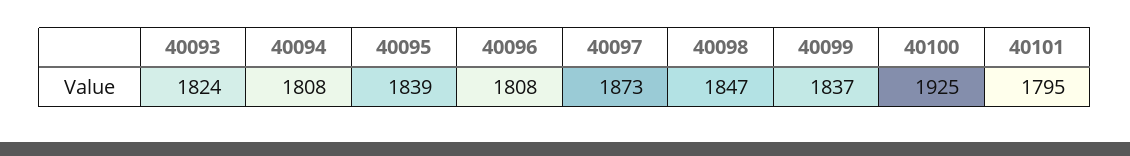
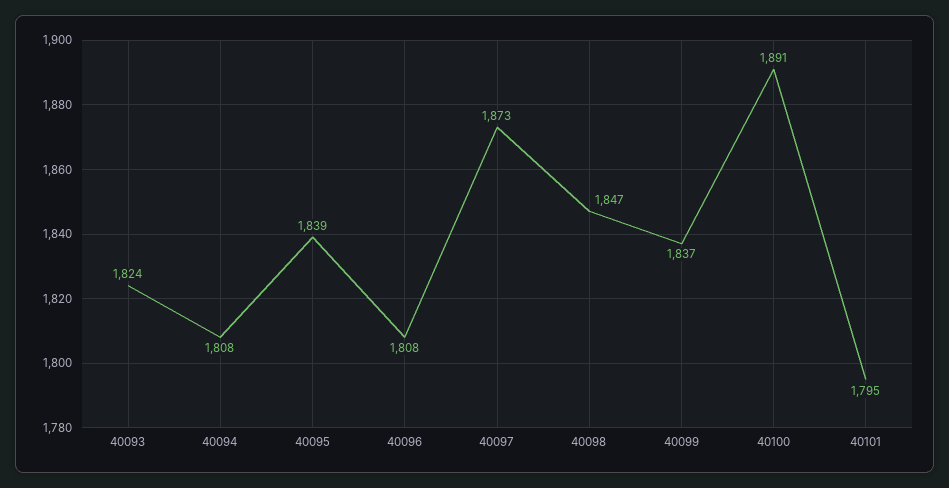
  {
    "40093": 1824,
    "40094": 1808,
    "40095": 1839,
    "40096": 1808,
    "40097": 1873,
    "40098": 1847,
    "40099": 1837,
-   "40100": 1925,
+   "40100": 1891,
    "40101": 1795
  }

